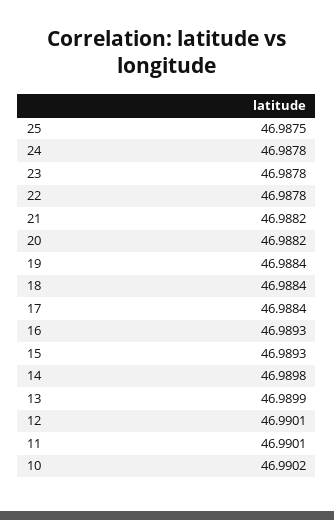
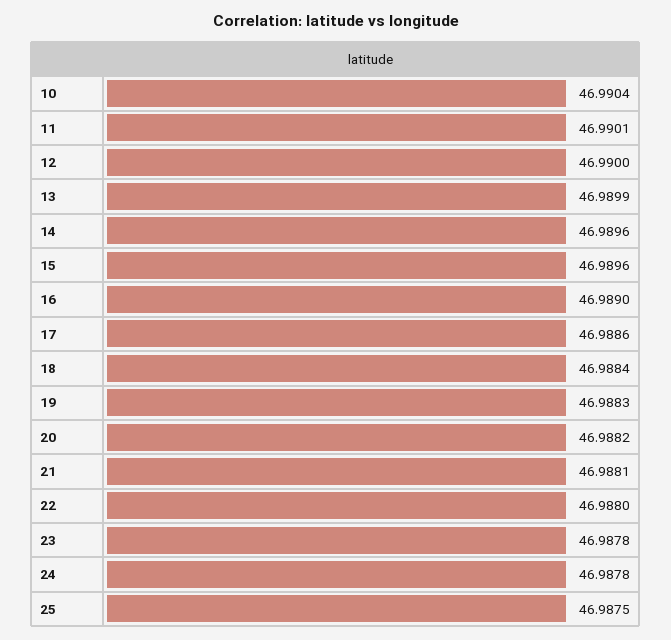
  {
    "25": 46.9875,
    "24": 46.9878,
    "23": 46.9878,
-   "22": 46.9878,
+   "22": 46.988,
-   "21": 46.9882,
+   "21": 46.9881,
    "20": 46.9882,
-   "19": 46.9884,
+   "19": 46.9883,
    "18": 46.9884,
-   "17": 46.9884,
+   "17": 46.9886,
-   "16": 46.9893,
+   "16": 46.989,
-   "15": 46.9893,
+   "15": 46.9896,
-   "14": 46.9898,
+   "14": 46.9896,
    "13": 46.9899,
-   "12": 46.9901,
+   "12": 46.99,
    "11": 46.9901,
-   "10": 46.9902
+   "10": 46.9904
  }

